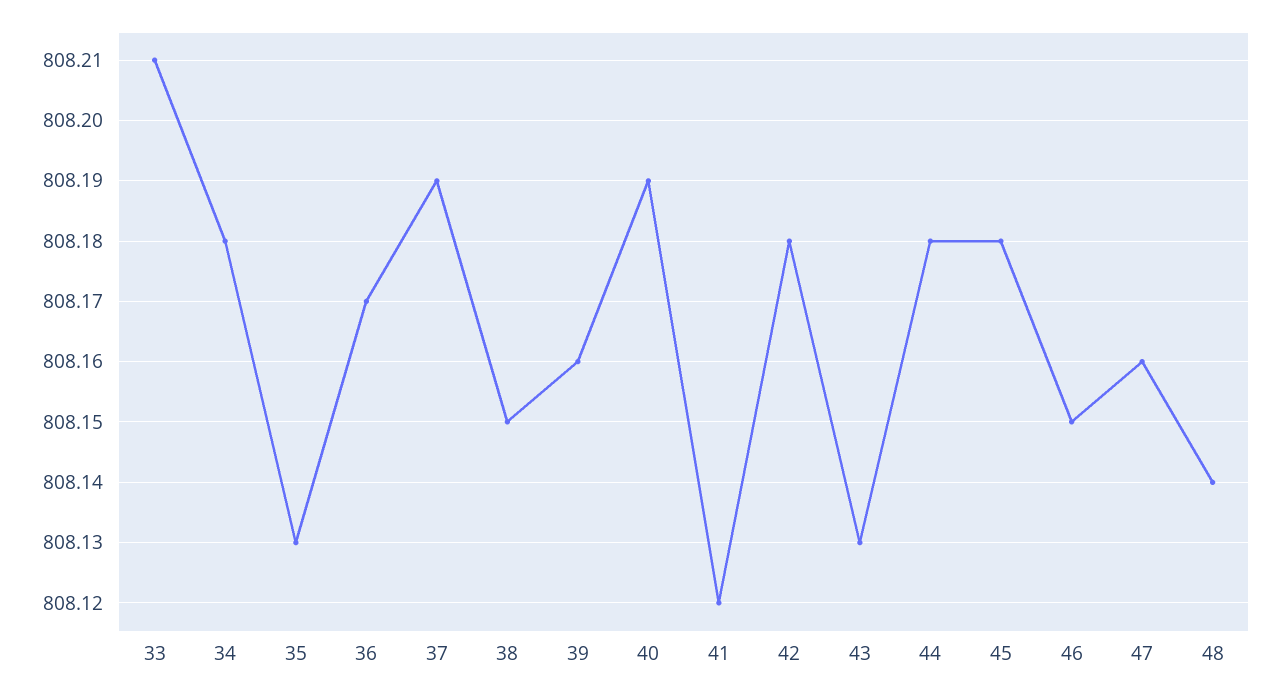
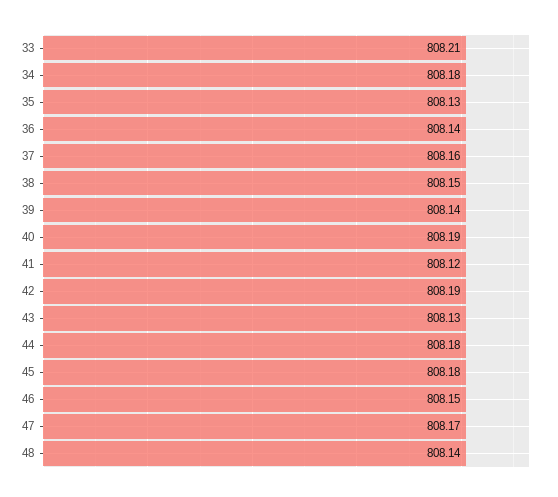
  {
    "33": 808.21,
    "34": 808.18,
    "35": 808.13,
-   "36": 808.17,
+   "36": 808.14,
-   "37": 808.19,
+   "37": 808.16,
    "38": 808.15,
-   "39": 808.16,
+   "39": 808.14,
    "40": 808.19,
    "41": 808.12,
-   "42": 808.18,
+   "42": 808.19,
    "43": 808.13,
    "44": 808.18,
    "45": 808.18,
    "46": 808.15,
-   "47": 808.16,
+   "47": 808.17,
    "48": 808.14
  }

